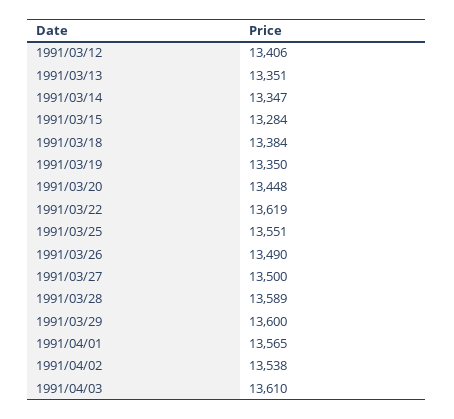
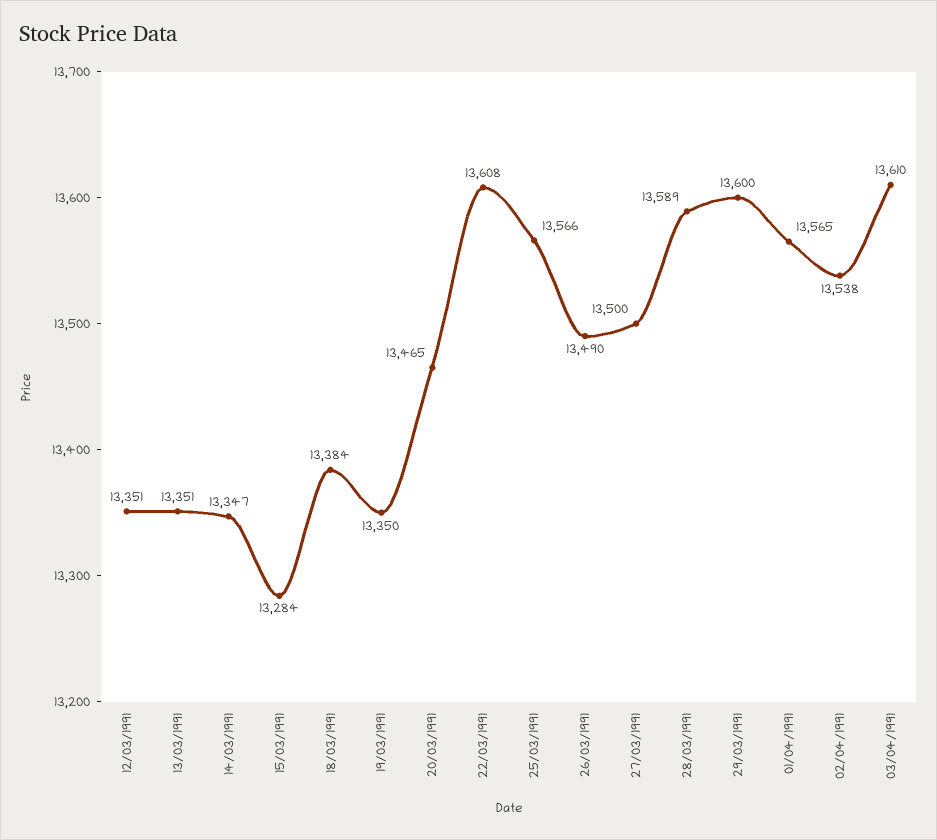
  {
-   "1991/03/12": 13406,
+   "1991/03/12": 13351,
    "1991/03/13": 13351,
    "1991/03/14": 13347,
    "1991/03/15": 13284,
    "1991/03/18": 13384,
    "1991/03/19": 13350,
-   "1991/03/20": 13448,
+   "1991/03/20": 13465,
-   "1991/03/22": 13619,
+   "1991/03/22": 13608,
-   "1991/03/25": 13551,
+   "1991/03/25": 13566,
    "1991/03/26": 13490,
    "1991/03/27": 13500,
    "1991/03/28": 13589,
    "1991/03/29": 13600,
    "1991/04/01": 13565,
    "1991/04/02": 13538,
    "1991/04/03": 13610
  }

